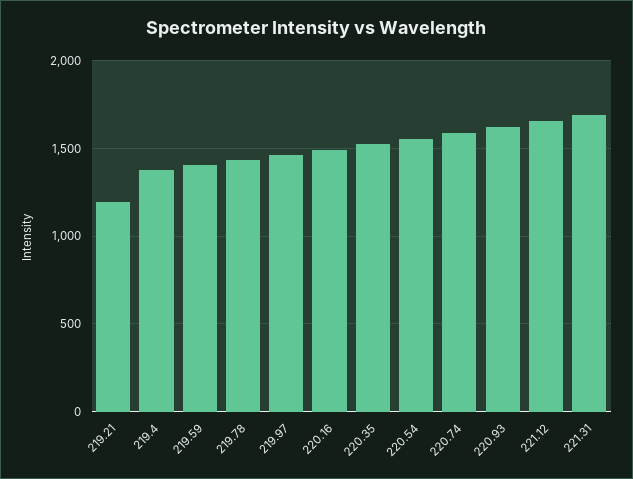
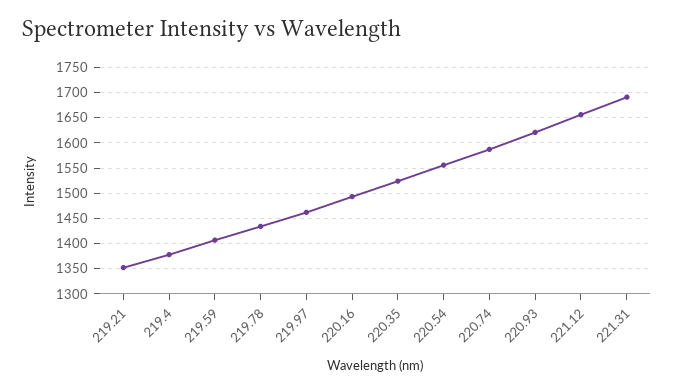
  {
-   "219.21": 1200,
+   "219.21": 1350,
    "219.4": 1375,
    "219.59": 1400,
    "219.78": 1425,
    "219.97": 1450,
    "220.16": 1500,
    "220.35": 1525,
    "220.54": 1550,
    "220.74": 1575,
    "220.93": 1625,
    "221.12": 1650,
    "221.31": 1700
  }

